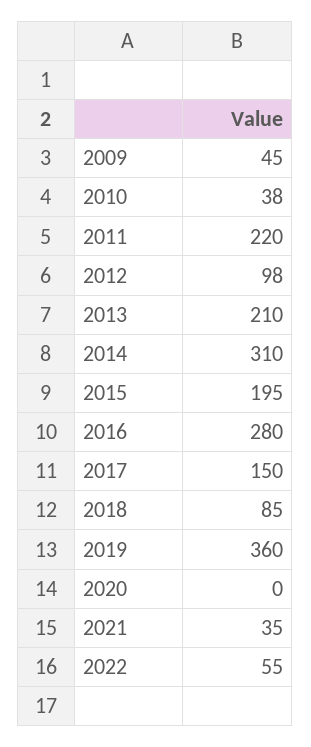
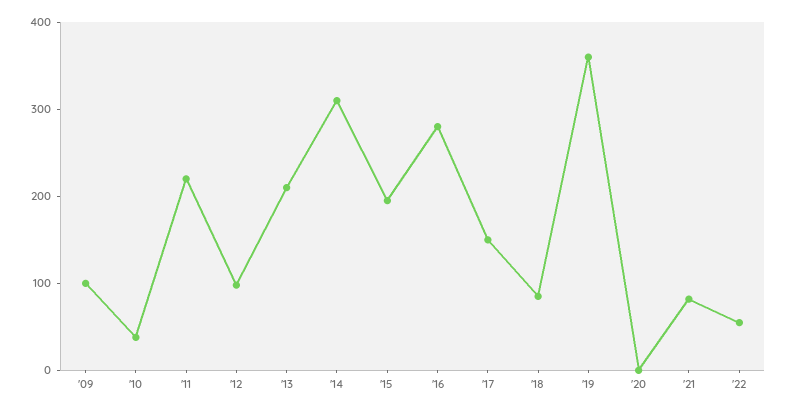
  {
-   "2009": 45,
+   "2009": 100,
    "2010": 38,
    "2011": 220,
    "2012": 98,
    "2013": 210,
    "2014": 310,
    "2015": 195,
    "2016": 280,
    "2017": 150,
    "2018": 85,
    "2019": 360,
    "2020": 0,
-   "2021": 35,
+   "2021": 80,
    "2022": 55
  }

